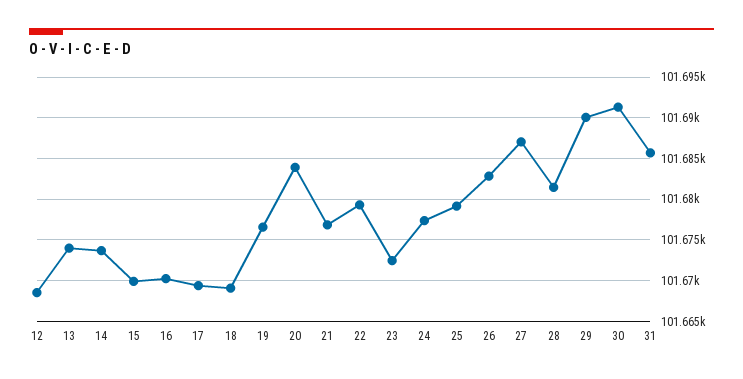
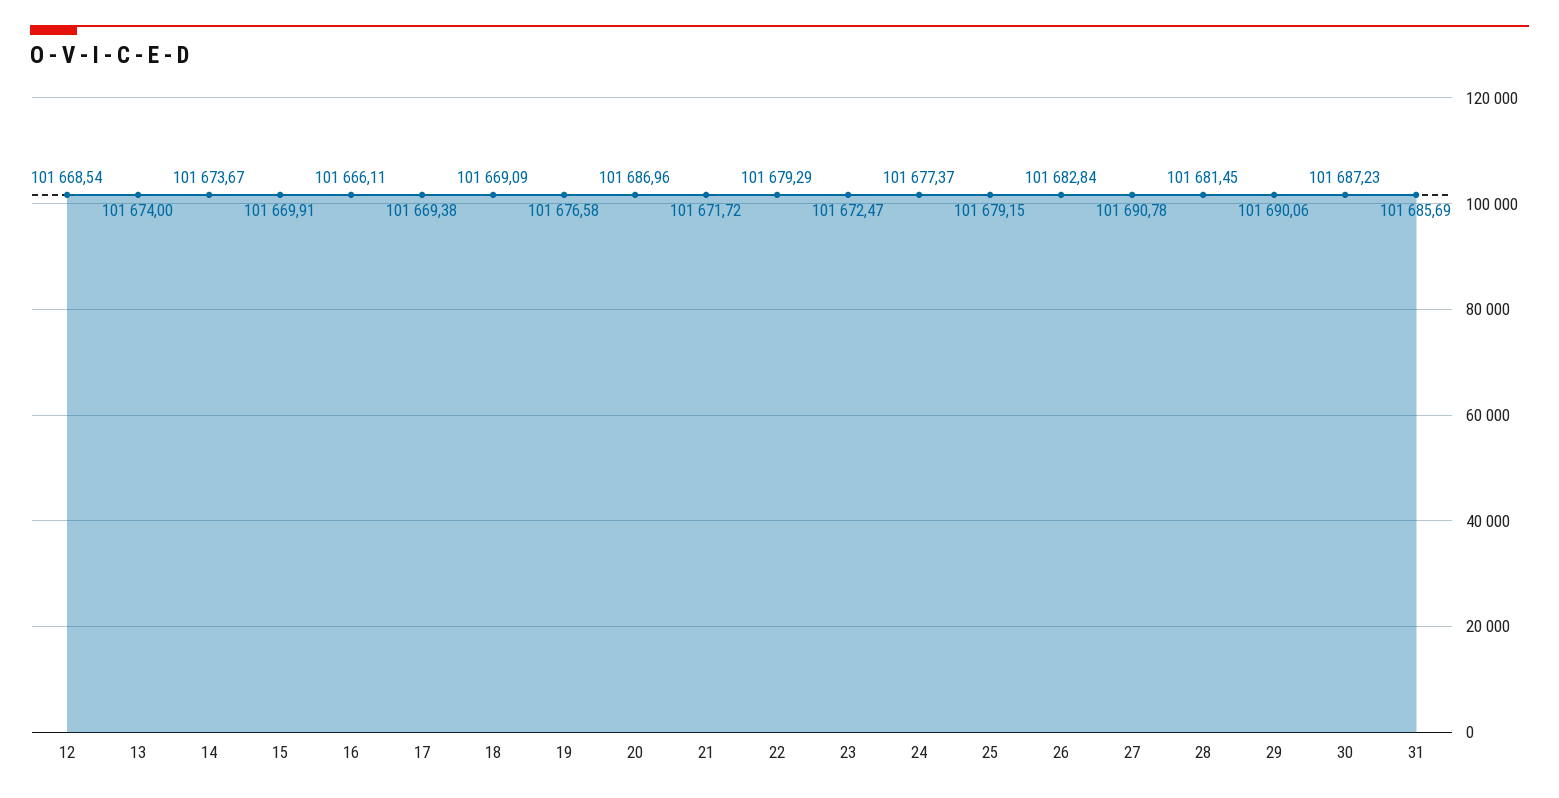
  {
    "12": 101668.54,
    "13": 101674,
    "14": 101673.67,
    "15": 101669.91,
-   "16": 101670,
+   "16": 101666.11,
    "17": 101669.38,
    "18": 101669.09,
    "19": 101676.58,
-   "20": 101684,
+   "20": 101686.96,
-   "21": 101677,
+   "21": 101671.72,
    "22": 101679.29,
    "23": 101672.47,
    "24": 101677.37,
    "25": 101679.15,
    "26": 101682.84,
-   "27": 101687,
+   "27": 101690.78,
    "28": 101681.45,
    "29": 101690.06,
-   "30": 101691,
+   "30": 101687.23,
    "31": 101685.69
  }

